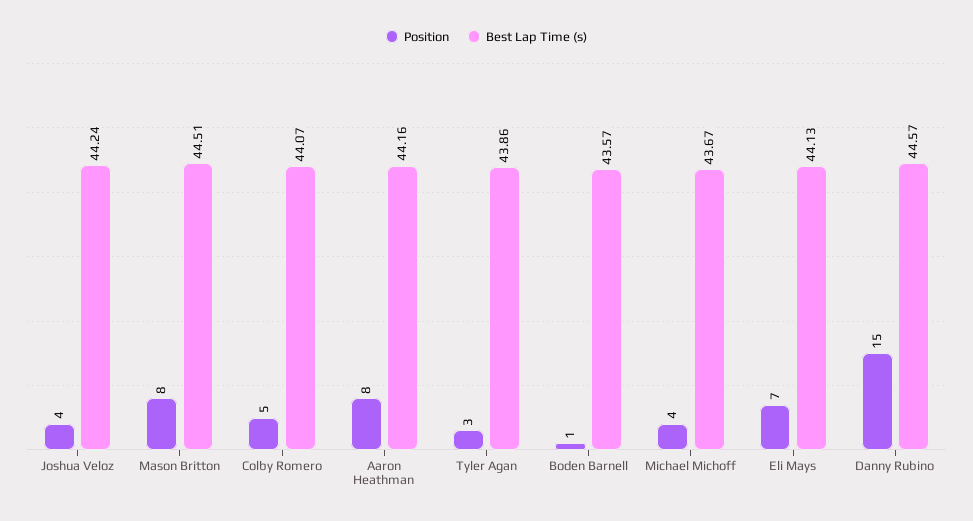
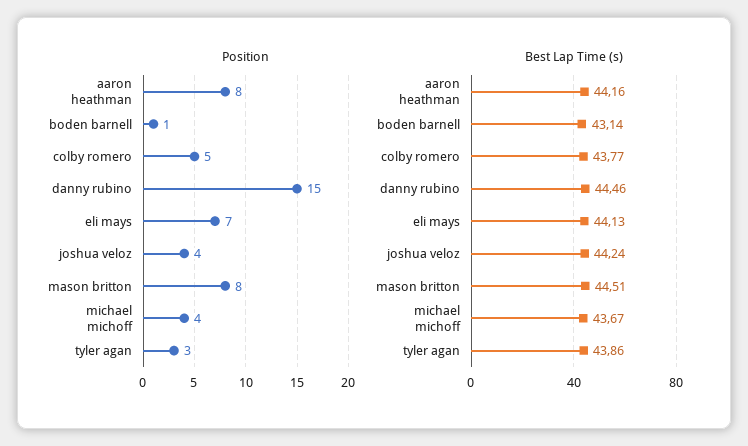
  {
    "Position": {
      "Joshua Veloz": 4,
      "Mason Britton": 8,
      "Colby Romero": 5,
      "Aaron Heathman": 8,
      "Tyler Agan": 3,
      "Boden Barnell": 1,
      "Michael Michoff": 4,
      "Eli Mays": 7,
      "Danny Rubino": 15
    },
    "Best Lap Time (s)": {
      "Joshua Veloz": 44.24,
      "Mason Britton": 44.51,
-     "Colby Romero": 44.07,
+     "Colby Romero": 43.77,
      "Aaron Heathman": 44.16,
      "Tyler Agan": 43.86,
-     "Boden Barnell": 43.57,
+     "Boden Barnell": 43.14,
      "Michael Michoff": 43.67,
      "Eli Mays": 44.13,
-     "Danny Rubino": 44.57
+     "Danny Rubino": 44.46
    }
  }

